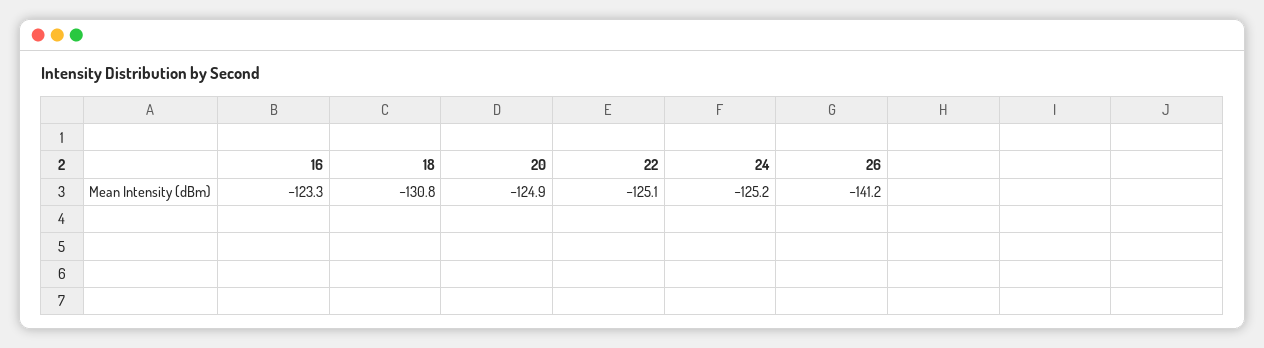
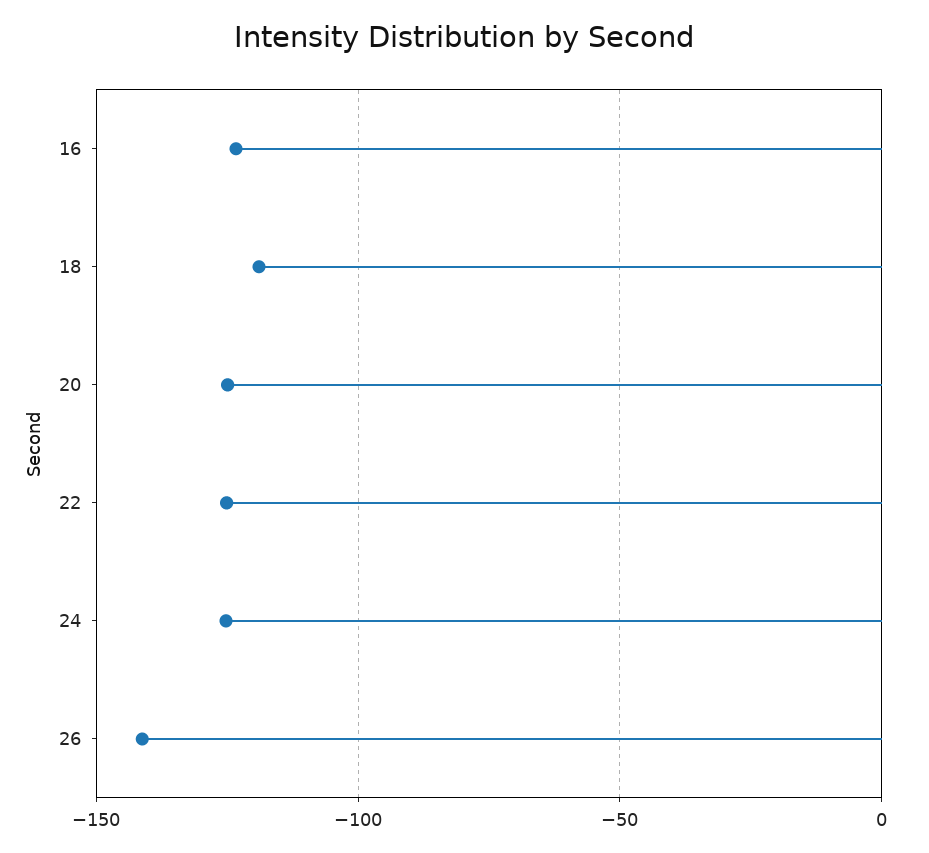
  {
    "16": -123.3,
-   "18": -130.8,
+   "18": -120,
    "20": -124.9,
    "22": -125.1,
    "24": -125.2,
    "26": -141.2
  }

